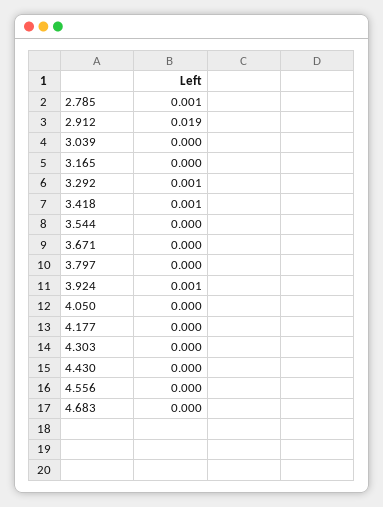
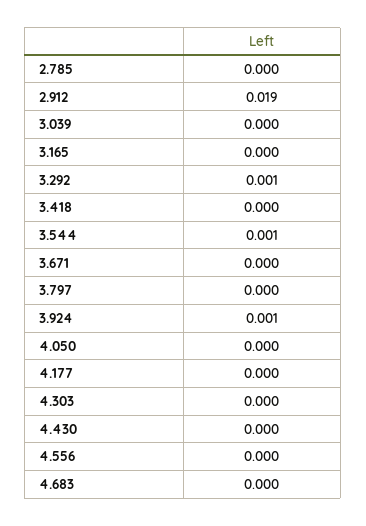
  {
-   "2.785": 0.001,
+   "2.785": 0,
    "2.912": 0.019,
    "3.039": 0,
    "3.165": 0,
    "3.292": 0.001,
-   "3.418": 0.001,
+   "3.418": 0,
-   "3.544": 0,
+   "3.544": 0.001,
    "3.671": 0,
    "3.797": 0,
    "3.924": 0.001,
    "4.050": 0,
    "4.177": 0,
    "4.303": 0,
    "4.430": 0,
    "4.556": 0,
    "4.683": 0
  }

